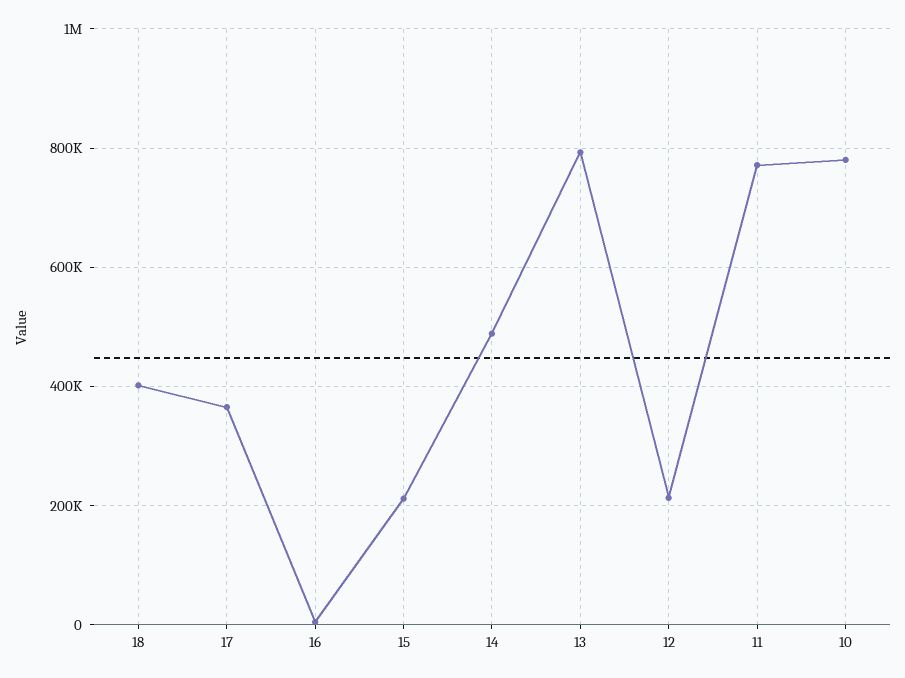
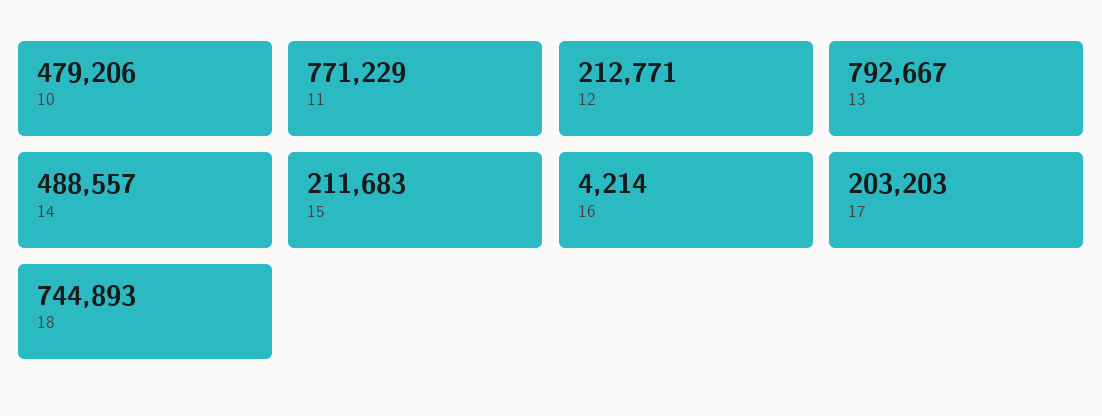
  {
-   "18": 400000,
+   "18": 744893,
-   "17": 360000,
+   "17": 203203,
    "16": 4214,
    "15": 211683,
    "14": 488557,
    "13": 792667,
    "12": 212771,
    "11": 771229,
-   "10": 780000
+   "10": 479206
  }

